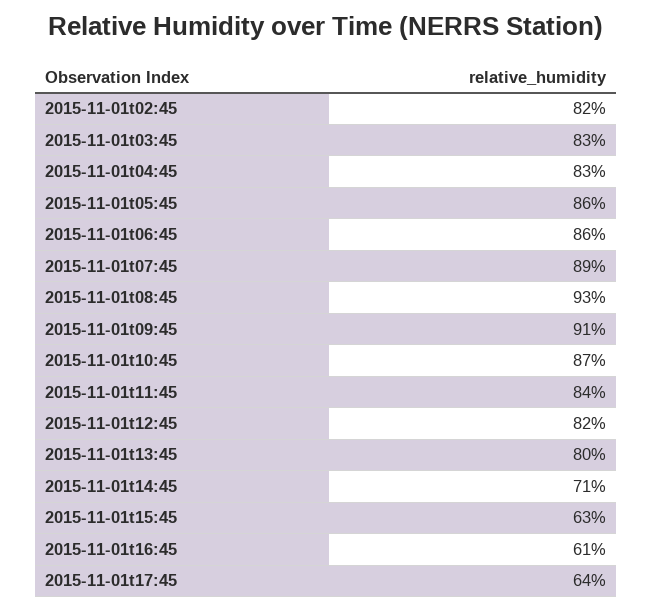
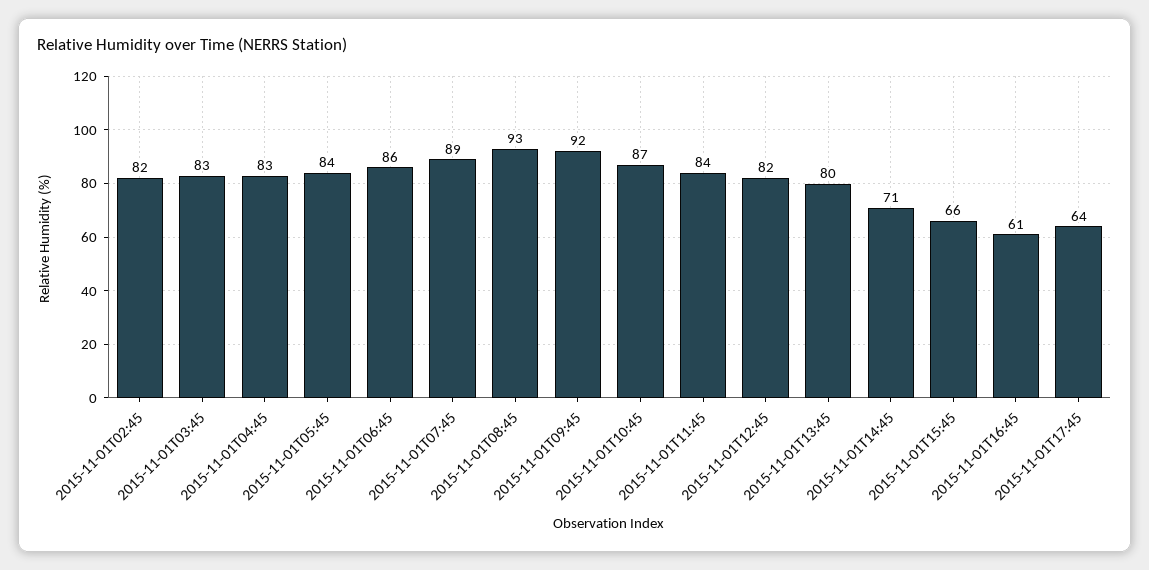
  {
    "2015-11-01t02:45": 82,
    "2015-11-01t03:45": 83,
    "2015-11-01t04:45": 83,
-   "2015-11-01t05:45": 86,
+   "2015-11-01t05:45": 84,
    "2015-11-01t06:45": 86,
    "2015-11-01t07:45": 89,
    "2015-11-01t08:45": 93,
-   "2015-11-01t09:45": 91,
+   "2015-11-01t09:45": 92,
    "2015-11-01t10:45": 87,
    "2015-11-01t11:45": 84,
    "2015-11-01t12:45": 82,
    "2015-11-01t13:45": 80,
    "2015-11-01t14:45": 71,
-   "2015-11-01t15:45": 63,
+   "2015-11-01t15:45": 66,
    "2015-11-01t16:45": 61,
    "2015-11-01t17:45": 64
  }

